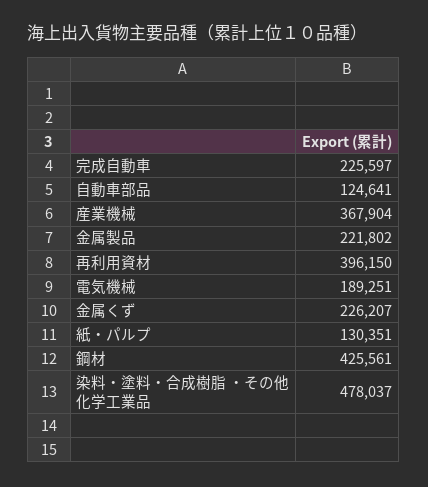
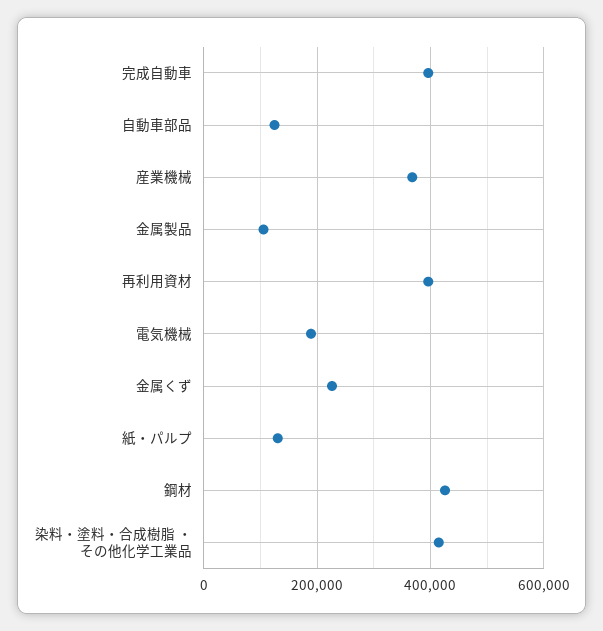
  {
-   "完成自動車": 225597,
+   "完成自動車": 400000,
    "自動車部品": 124641,
    "産業機械": 367904,
-   "金属製品": 221802,
+   "金属製品": 100000,
    "再利用資材": 396150,
    "電気機械": 189251,
    "金属くず": 226207,
    "紙・パルプ": 130351,
    "鋼材": 425561,
-   "染料・塗料・合成樹脂 ・その他化学工業品": 478037
+   "染料・塗料・合成樹脂 ・その他化学工業品": 420000
  }

